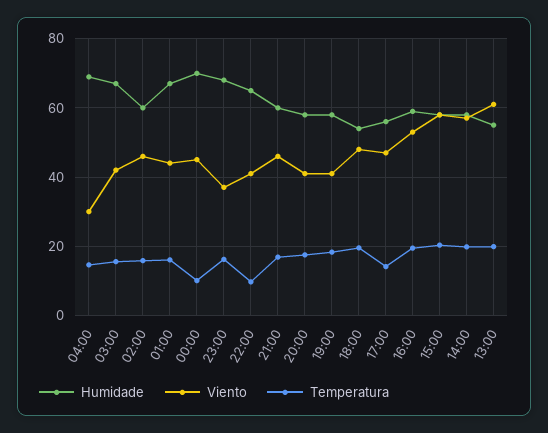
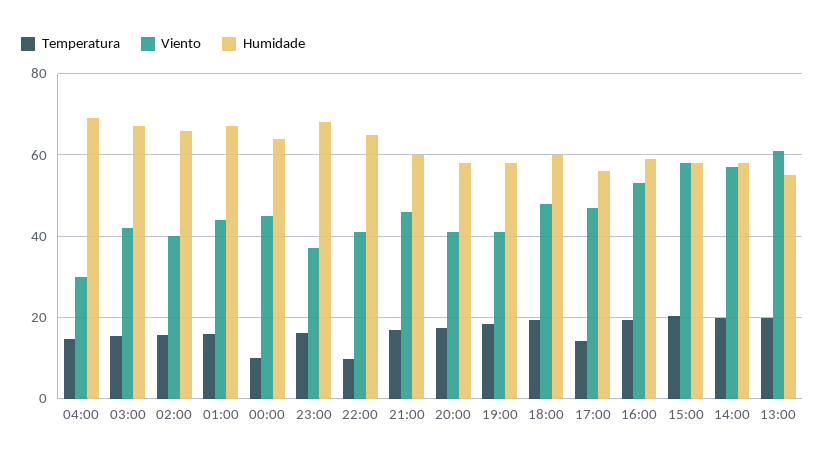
  {
    "Humidade": {
      "04:00": 70,
      "03:00": 68,
-     "02:00": 60,
+     "02:00": 66,
      "01:00": 68,
-     "00:00": 70,
+     "00:00": 64,
      "23:00": 68,
      "22:00": 66,
      "21:00": 60,
      "20:00": 58,
      "19:00": 58,
-     "18:00": 54,
+     "18:00": 60,
      "17:00": 56,
      "16:00": 60,
      "15:00": 58,
      "14:00": 58,
      "13:00": 56
    },
    "Viento": {
      "04:00": 30,
      "03:00": 42,
-     "02:00": 46,
+     "02:00": 40,
      "01:00": 44,
      "00:00": 46,
      "23:00": 38,
      "22:00": 42,
      "21:00": 46,
      "20:00": 42,
      "19:00": 42,
      "18:00": 48,
      "17:00": 48,
      "16:00": 54,
      "15:00": 58,
      "14:00": 58,
      "13:00": 62
    },
    "Temperatura": {
      "04:00": 14,
      "03:00": 16,
      "02:00": 16,
      "01:00": 16,
      "00:00": 10,
      "23:00": 16,
      "22:00": 10,
      "21:00": 16,
      "20:00": 18,
      "19:00": 18,
      "18:00": 20,
      "17:00": 14,
      "16:00": 20,
      "15:00": 20,
      "14:00": 20,
      "13:00": 20
    }
  }

